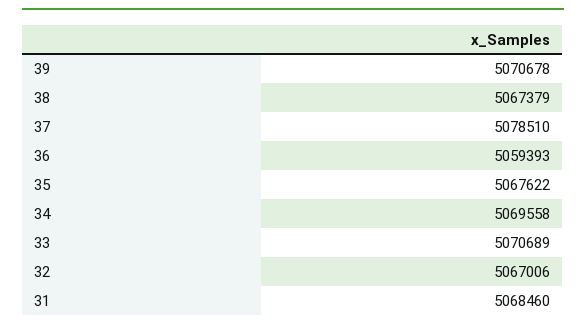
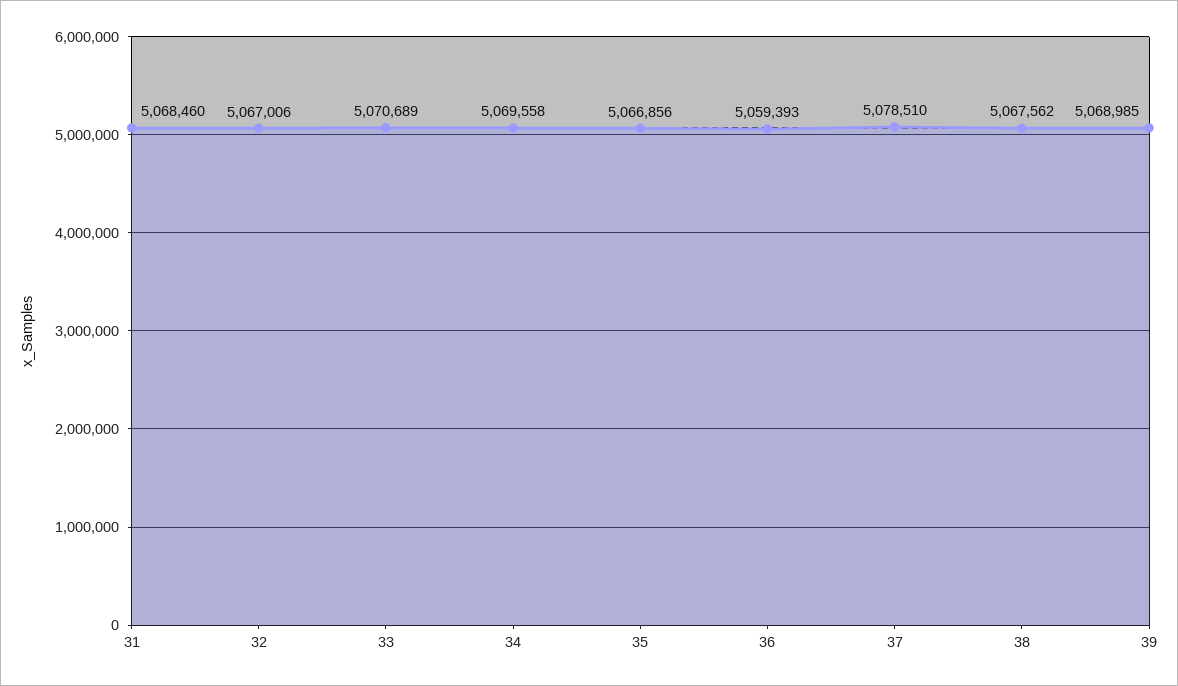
  {
-   "39": 5070678,
+   "39": 5068985,
-   "38": 5067379,
+   "38": 5067562,
    "37": 5078510,
    "36": 5059393,
-   "35": 5067622,
+   "35": 5066856,
    "34": 5069558,
    "33": 5070689,
    "32": 5067006,
    "31": 5068460
  }

